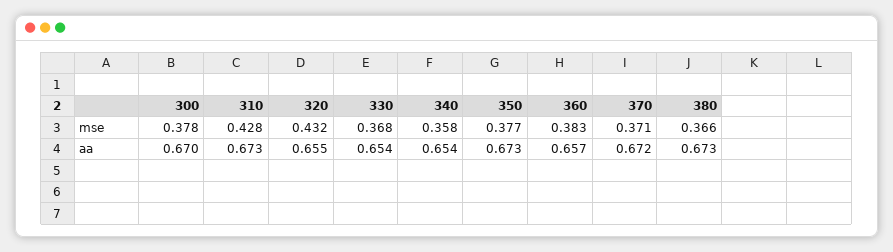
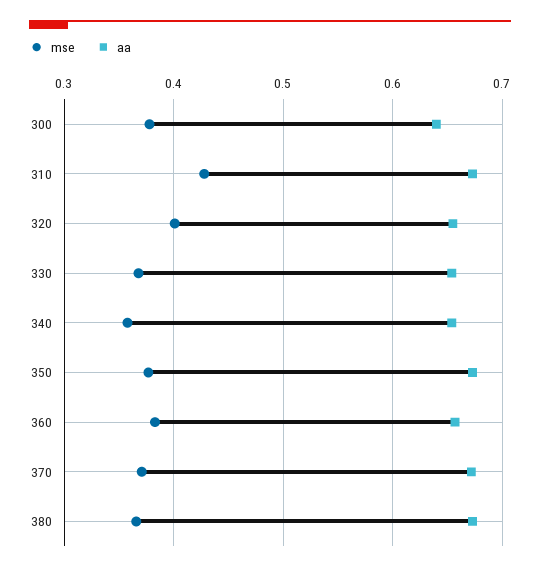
  {
    "mse": {
      "300": 0.378,
      "310": 0.428,
-     "320": 0.432,
+     "320": 0.4,
      "330": 0.368,
      "340": 0.358,
      "350": 0.377,
      "360": 0.383,
      "370": 0.371,
      "380": 0.366
    },
    "aa": {
-     "300": 0.67,
+     "300": 0.64,
      "310": 0.673,
      "320": 0.655,
      "330": 0.654,
      "340": 0.654,
      "350": 0.673,
      "360": 0.657,
      "370": 0.672,
      "380": 0.673
    }
  }

